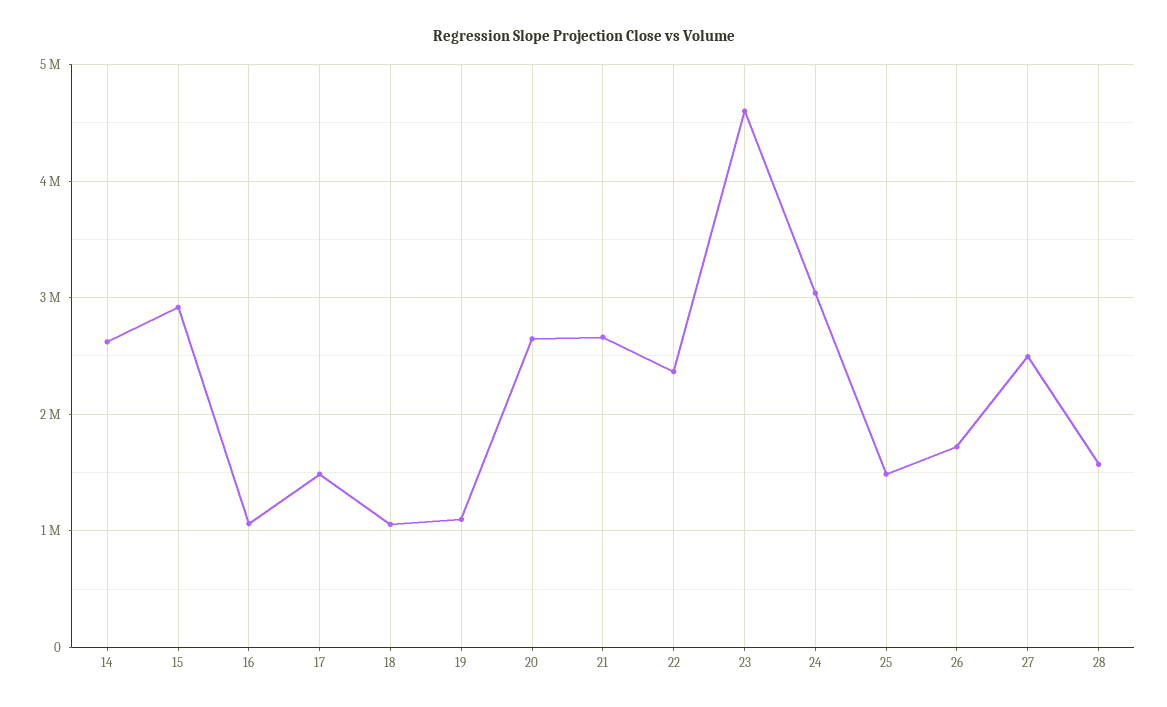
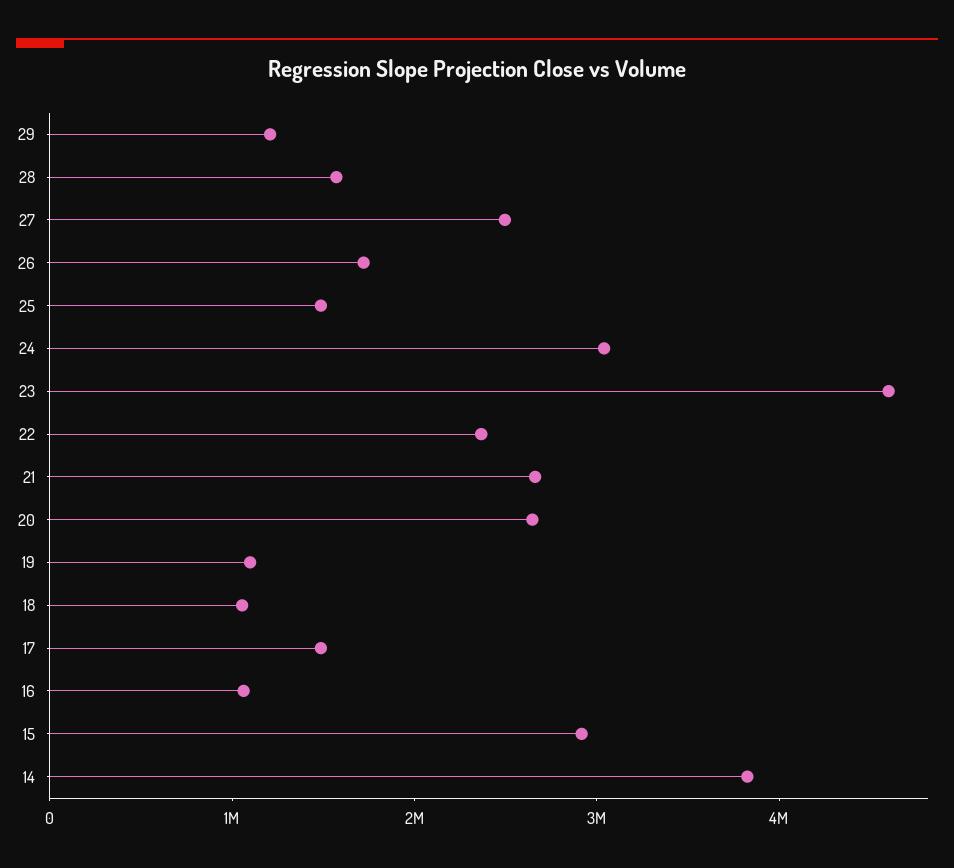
  {
-   "14": 2600000,
+   "14": 3800000,
    "15": 2900000,
    "16": 1100000,
    "17": 1500000,
    "18": 1100000,
    "19": 1100000,
    "20": 2600000,
    "21": 2700000,
    "22": 2400000,
    "23": 4600000,
    "24": 3000000,
    "25": 1500000,
    "26": 1700000,
    "27": 2500000,
-   "28": 1600000
+   "28": 1600000,
+   "29": 1200000
  }

